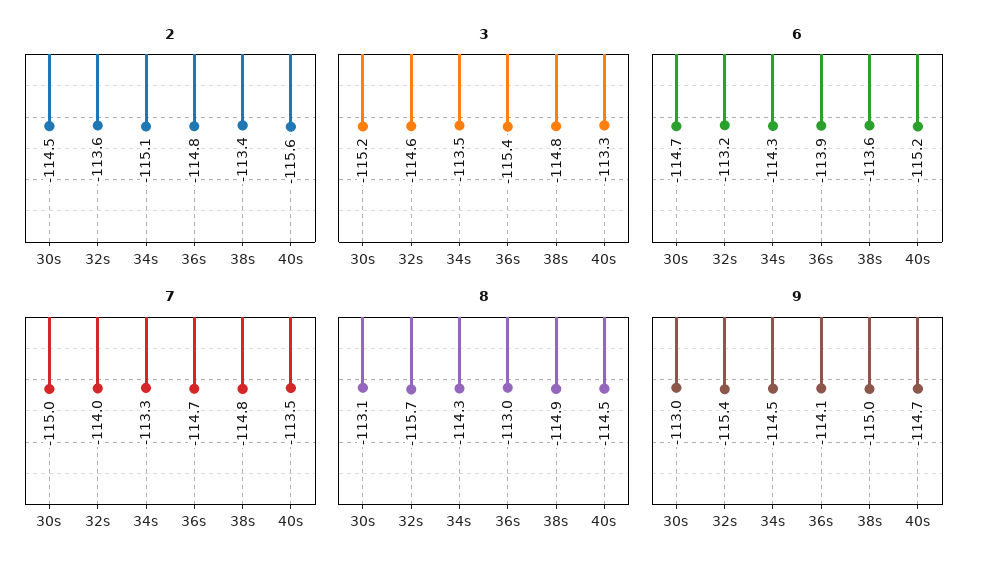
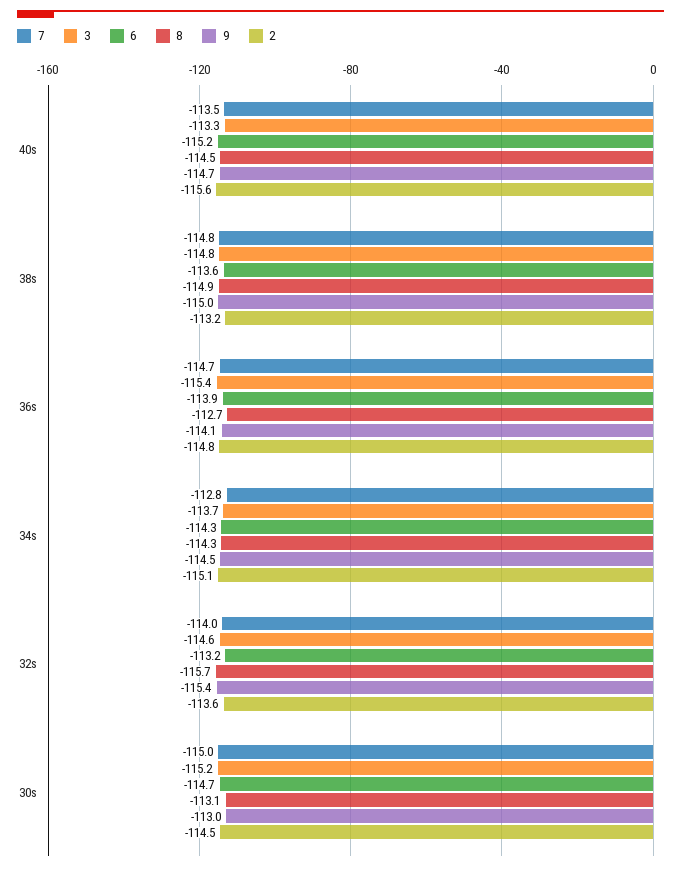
  {
    "2": {
      "30s": -114.5,
      "32s": -113.6,
      "34s": -115.1,
      "36s": -114.8,
-     "38s": -113.4,
+     "38s": -113.2,
      "40s": -115.6
    },
    "3": {
      "30s": -115.2,
      "32s": -114.6,
-     "34s": -113.5,
+     "34s": -113.7,
      "36s": -115.4,
      "38s": -114.8,
      "40s": -113.3
    },
    "6": {
      "30s": -114.7,
      "32s": -113.2,
      "34s": -114.3,
      "36s": -113.9,
      "38s": -113.6,
      "40s": -115.2
    },
    "7": {
      "30s": -115,
      "32s": -114,
-     "34s": -113.3,
+     "34s": -112.8,
      "36s": -114.7,
      "38s": -114.8,
      "40s": -113.5
    },
    "8": {
      "30s": -113.1,
      "32s": -115.7,
      "34s": -114.3,
-     "36s": -113,
+     "36s": -112.7,
      "38s": -114.9,
      "40s": -114.5
    },
    "9": {
      "30s": -113,
      "32s": -115.4,
      "34s": -114.5,
      "36s": -114.1,
      "38s": -115,
      "40s": -114.7
    }
  }

